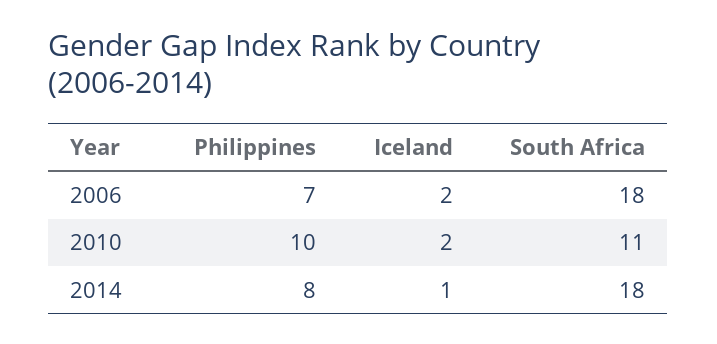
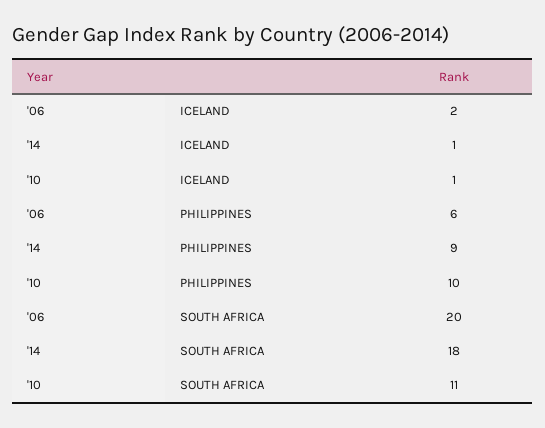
  {
    "Philippines": {
-     "2006": 7,
+     "2006": 6,
      "2010": 10,
-     "2014": 8
+     "2014": 9
    },
    "Iceland": {
      "2006": 2,
-     "2010": 2,
+     "2010": 1,
      "2014": 1
    },
    "South Africa": {
-     "2006": 18,
+     "2006": 20,
      "2010": 11,
      "2014": 18
    }
  }

